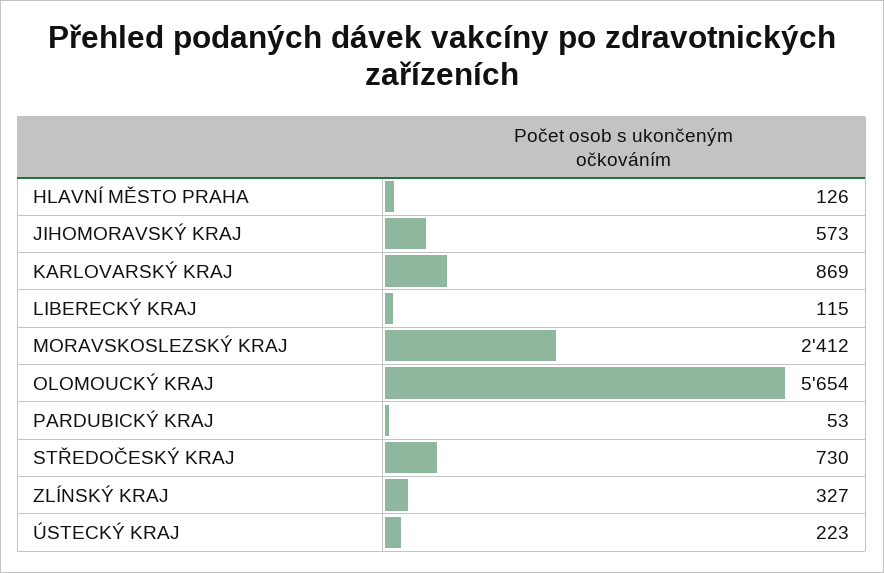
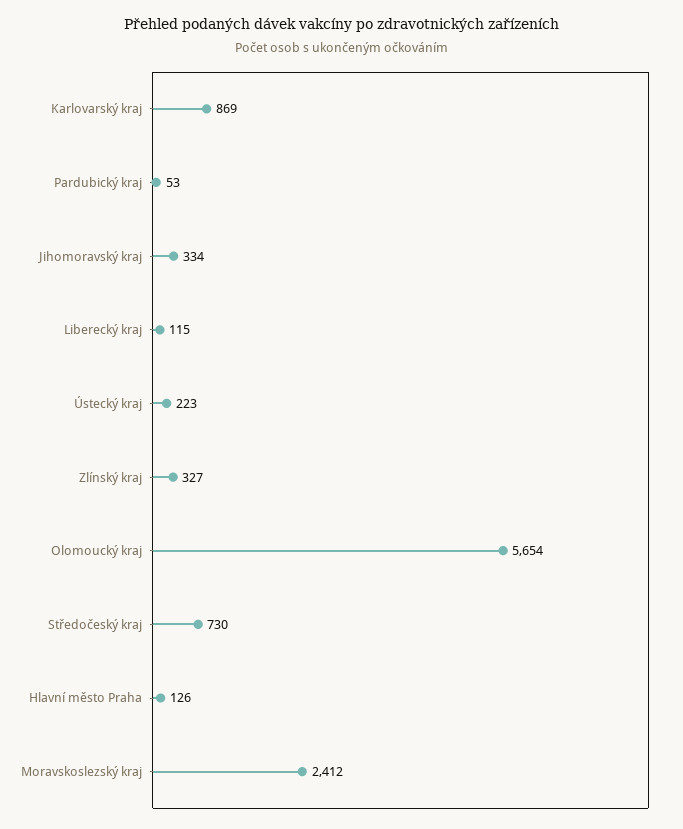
  {
    "HLAVNÍ MĚSTO PRAHA": 126,
-   "JIHOMORAVSKÝ KRAJ": 573,
+   "JIHOMORAVSKÝ KRAJ": 334,
    "KARLOVARSKÝ KRAJ": 869,
    "LIBERECKÝ KRAJ": 115,
    "MORAVSKOSLEZSKÝ KRAJ": 2412,
    "OLOMOUCKÝ KRAJ": 5654,
    "PARDUBICKÝ KRAJ": 53,
    "STŘEDOČESKÝ KRAJ": 730,
    "ZLÍNSKÝ KRAJ": 327,
    "ÚSTECKÝ KRAJ": 223
  }

